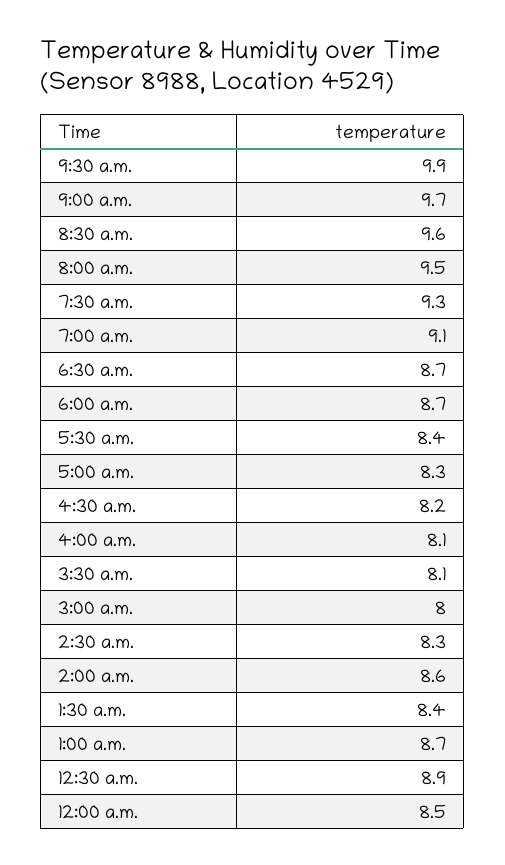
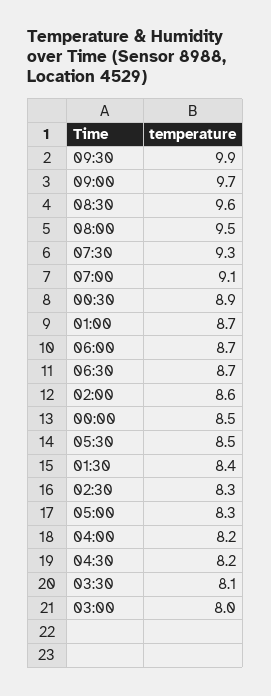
  {
    "9:30 a.m.": 9.9,
    "9:00 a.m.": 9.7,
    "8:30 a.m.": 9.6,
    "8:00 a.m.": 9.5,
    "7:30 a.m.": 9.3,
    "7:00 a.m.": 9.1,
    "6:30 a.m.": 8.7,
    "6:00 a.m.": 8.7,
-   "5:30 a.m.": 8.4,
+   "5:30 a.m.": 8.5,
    "5:00 a.m.": 8.3,
    "4:30 a.m.": 8.2,
-   "4:00 a.m.": 8.1,
+   "4:00 a.m.": 8.2,
    "3:30 a.m.": 8.1,
    "3:00 a.m.": 8,
    "2:30 a.m.": 8.3,
    "2:00 a.m.": 8.6,
    "1:30 a.m.": 8.4,
    "1:00 a.m.": 8.7,
    "12:30 a.m.": 8.9,
    "12:00 a.m.": 8.5
  }

